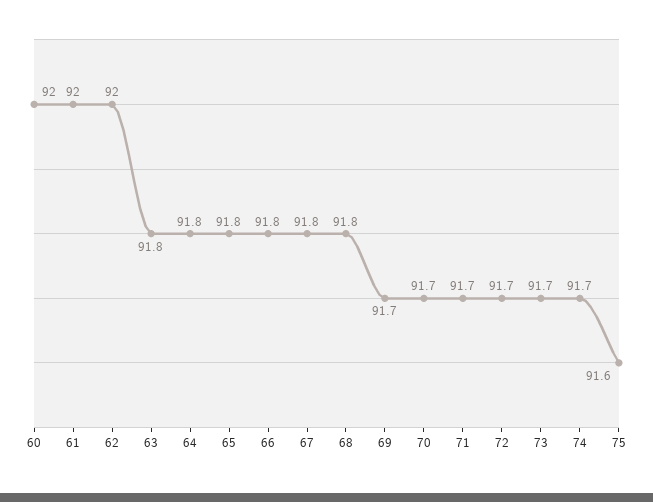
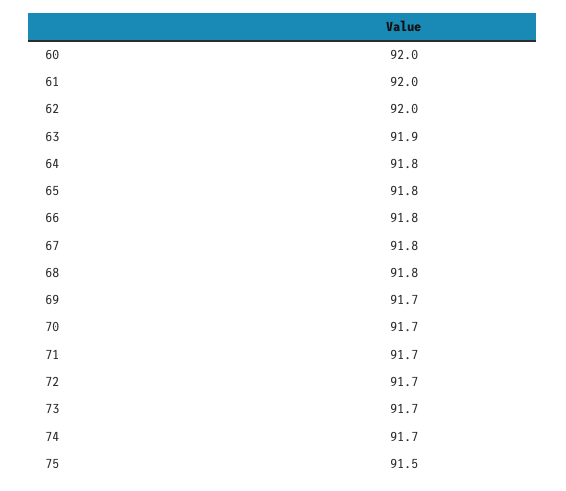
  {
    "60": 92,
    "61": 92,
    "62": 92,
-   "63": 91.8,
+   "63": 91.9,
    "64": 91.8,
    "65": 91.8,
    "66": 91.8,
    "67": 91.8,
    "68": 91.8,
    "69": 91.7,
    "70": 91.7,
    "71": 91.7,
    "72": 91.7,
    "73": 91.7,
    "74": 91.7,
-   "75": 91.6
+   "75": 91.5
  }

